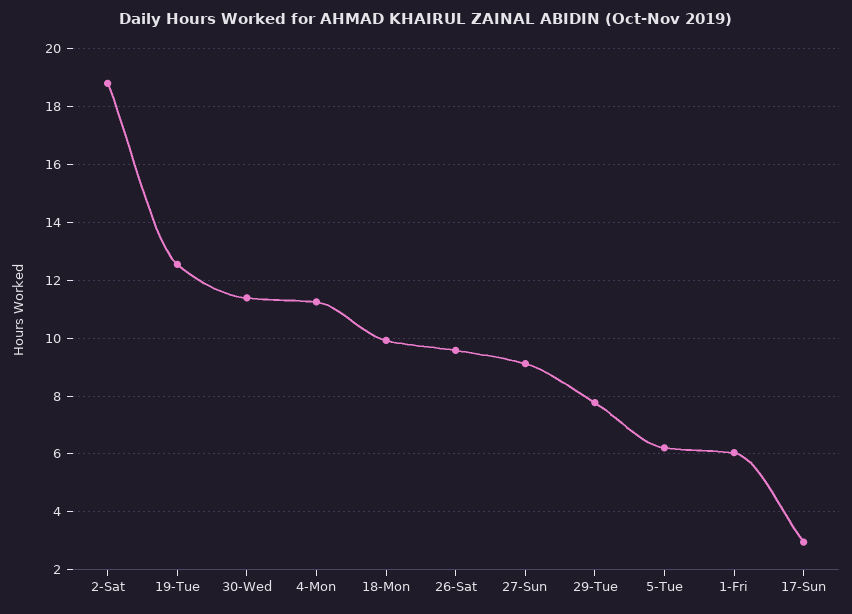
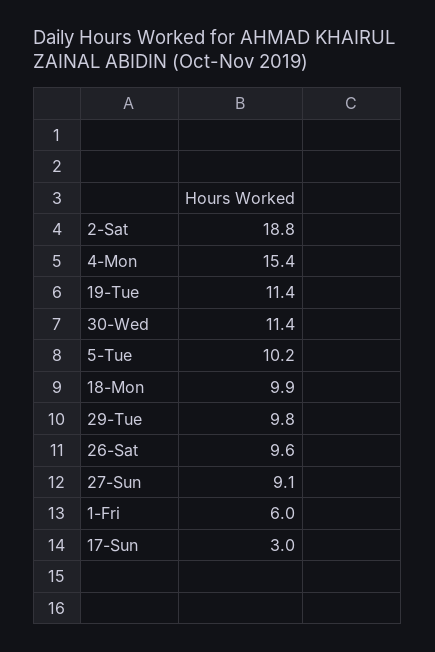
  {
    "2-Sat": 18.8,
-   "19-Tue": 12.5,
+   "19-Tue": 11.4,
    "30-Wed": 11.4,
-   "4-Mon": 11.25,
+   "4-Mon": 15.4,
    "18-Mon": 9.9,
    "26-Sat": 9.6,
    "27-Sun": 9.1,
-   "29-Tue": 7.75,
+   "29-Tue": 9.8,
-   "5-Tue": 6.25,
+   "5-Tue": 10.2,
    "1-Fri": 6,
    "17-Sun": 3
  }

